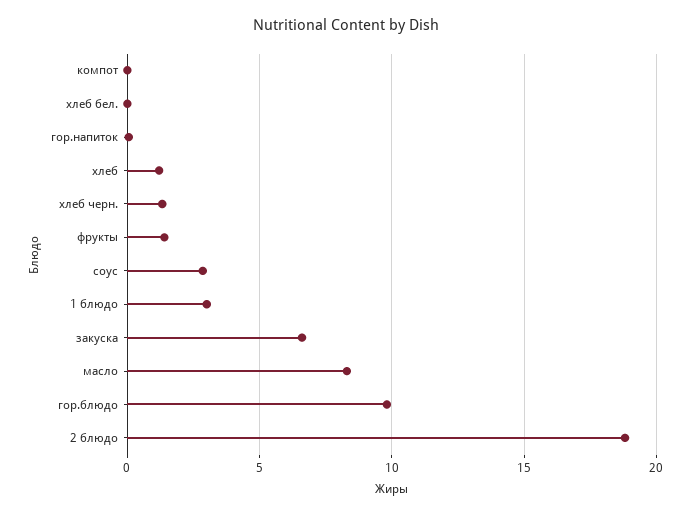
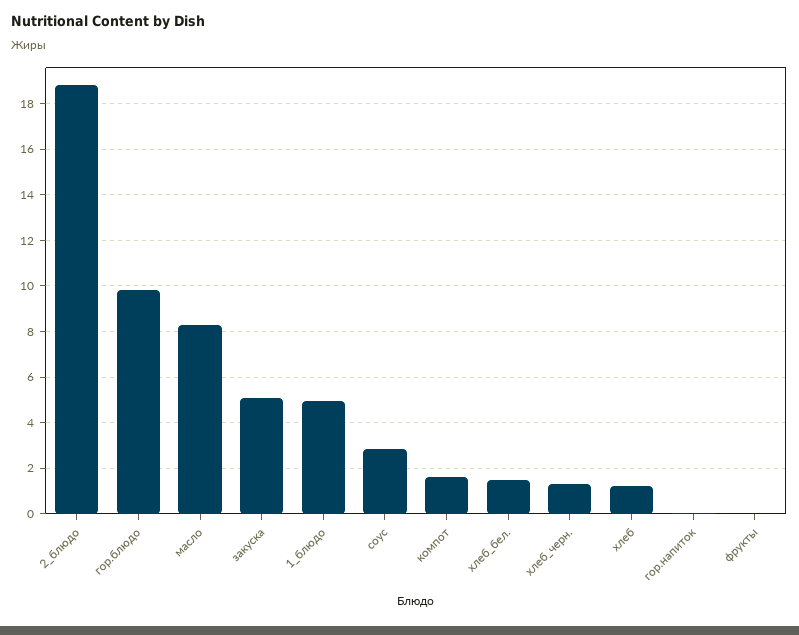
  {
-   "компот": 0,
+   "компот": 1.5,
-   "хлеб бел.": 0,
+   "хлеб бел.": 1.5,
    "гор.напиток": 0,
    "хлеб": 1,
    "хлеб черн.": 1.5,
-   "фрукты": 1.5,
+   "фрукты": 0,
    "соус": 3,
-   "1 блюдо": 3,
+   "1 блюдо": 5,
-   "закуска": 6.5,
+   "закуска": 5,
    "масло": 8.5,
    "гор.блюдо": 10,
    "2 блюдо": 19
  }

